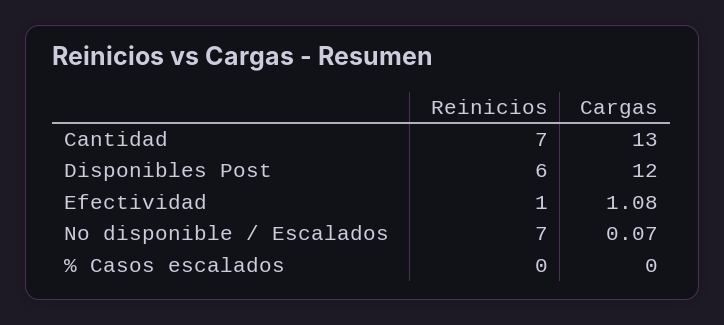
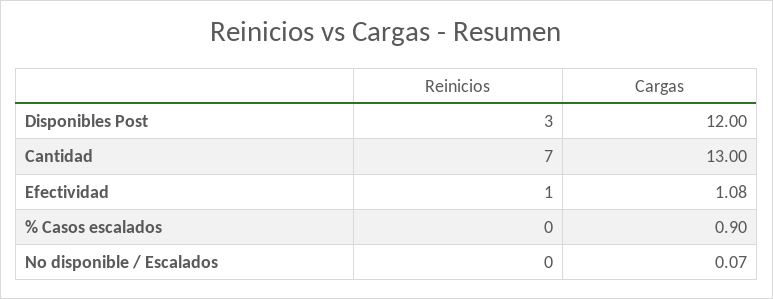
  {
    "Reinicios": {
      "Cantidad": 7,
-     "Disponibles Post": 6,
+     "Disponibles Post": 3,
      "Efectividad": 1,
-     "No disponible / Escalados": 7,
+     "No disponible / Escalados": 0,
      "% Casos escalados": 0
    },
    "Cargas": {
      "Cantidad": 13,
      "Disponibles Post": 12,
      "Efectividad": 1.08,
      "No disponible / Escalados": 0.07,
-     "% Casos escalados": 0
+     "% Casos escalados": 0.9
    }
  }

